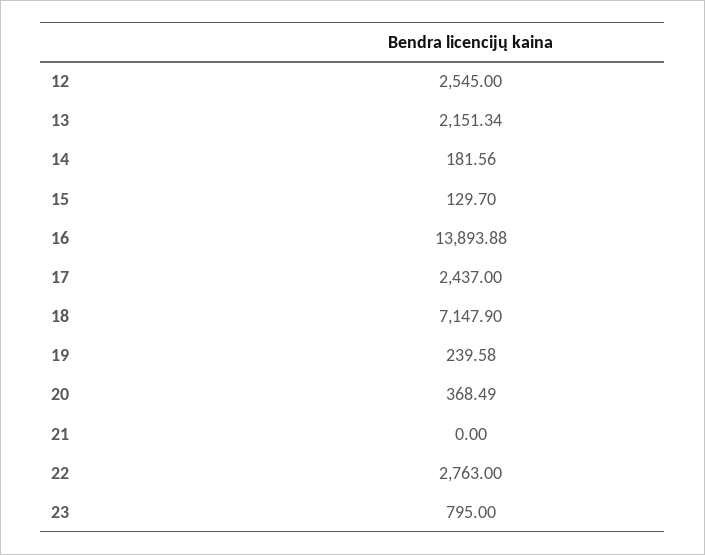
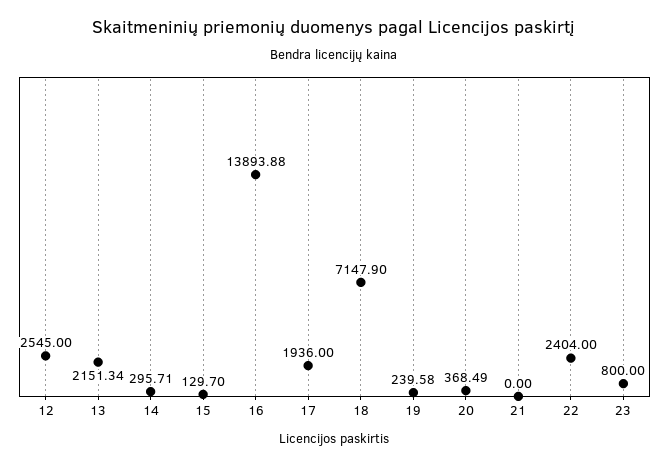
  {
    "12": 2545,
    "13": 2151.34,
-   "14": 181.56,
+   "14": 295.71,
    "15": 129.7,
    "16": 13893.88,
-   "17": 2437,
+   "17": 1936,
    "18": 7147.9,
    "19": 239.58,
    "20": 368.49,
    "21": 0,
-   "22": 2763,
+   "22": 2404,
-   "23": 795
+   "23": 800
  }

